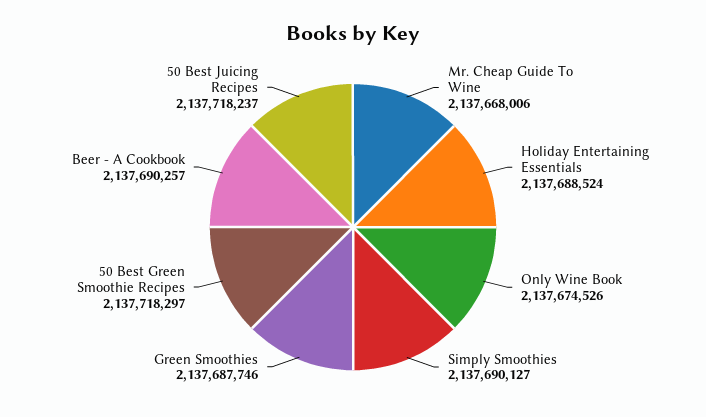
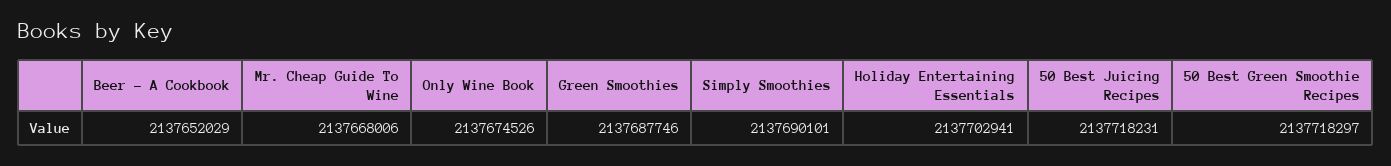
  {
    "Mr. Cheap Guide To Wine": 2137668006,
-   "Holiday Entertaining Essentials": 2137688524,
+   "Holiday Entertaining Essentials": 2137702941,
    "Only Wine Book": 2137674526,
-   "Simply Smoothies": 2137690127,
+   "Simply Smoothies": 2137690101,
    "Green Smoothies": 2137687746,
    "50 Best Green Smoothie Recipes": 2137718297,
-   "Beer - A Cookbook": 2137690257,
+   "Beer - A Cookbook": 2137652029,
-   "50 Best Juicing Recipes": 2137718237
+   "50 Best Juicing Recipes": 2137718231
  }

